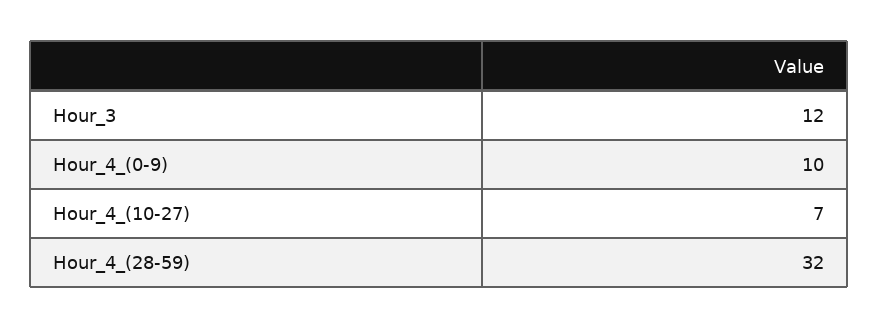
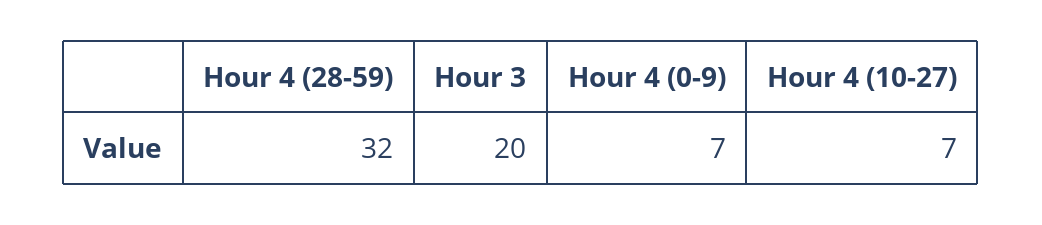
  {
-   "Hour_3": 12,
+   "Hour_3": 20,
-   "Hour_4_(0-9)": 10,
+   "Hour_4_(0-9)": 7,
    "Hour_4_(10-27)": 7,
    "Hour_4_(28-59)": 32
  }

